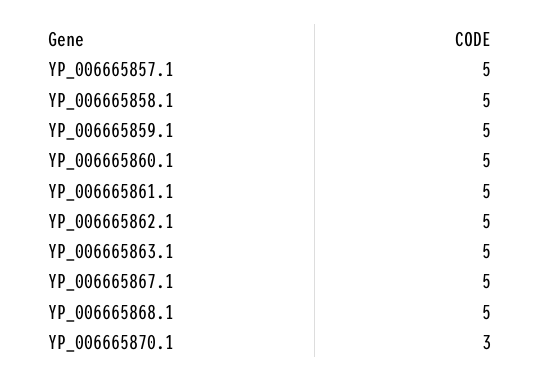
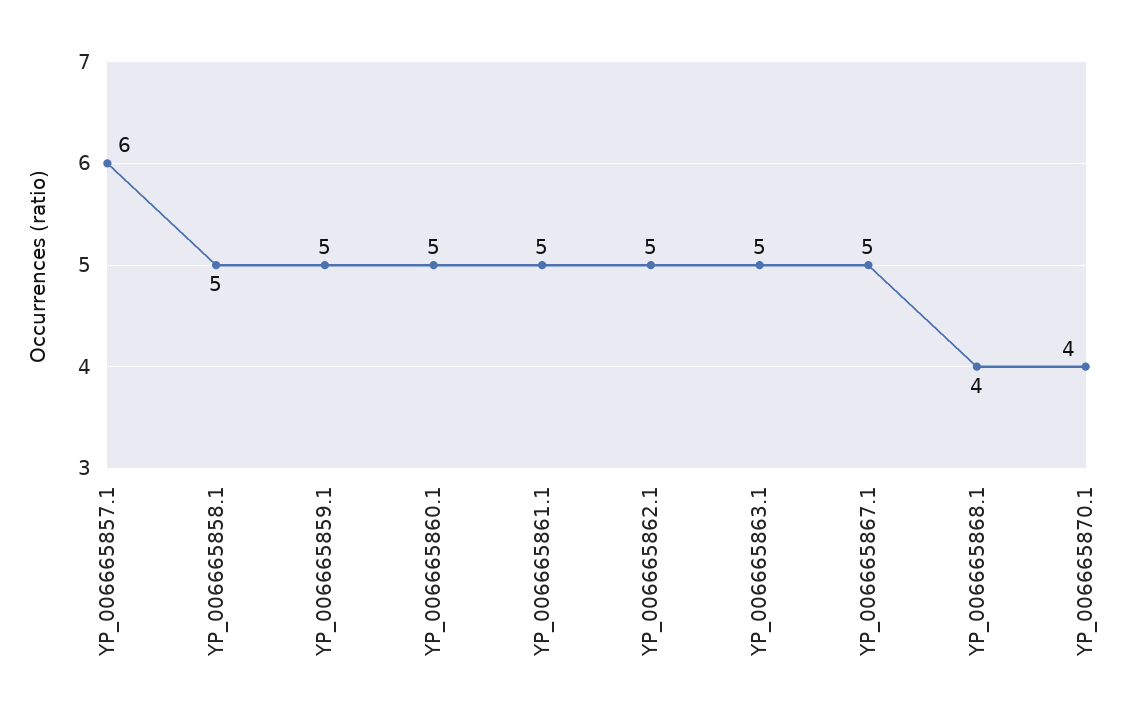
  {
-   "YP_006665857.1": 5,
+   "YP_006665857.1": 6,
    "YP_006665858.1": 5,
    "YP_006665859.1": 5,
    "YP_006665860.1": 5,
    "YP_006665861.1": 5,
    "YP_006665862.1": 5,
    "YP_006665863.1": 5,
    "YP_006665867.1": 5,
-   "YP_006665868.1": 5,
+   "YP_006665868.1": 4,
-   "YP_006665870.1": 3
+   "YP_006665870.1": 4
  }

